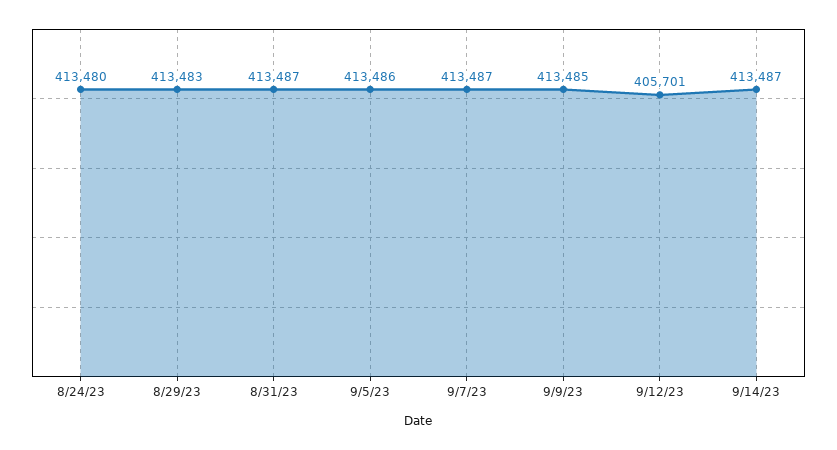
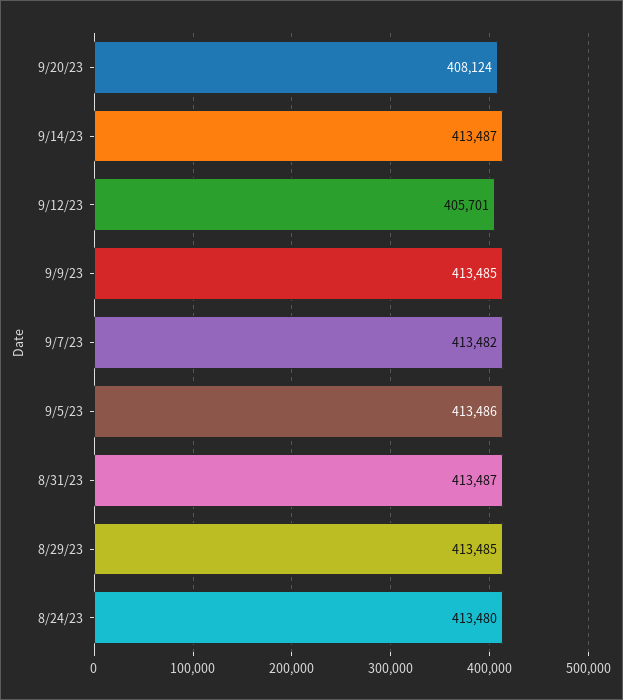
  {
    "8/24/23": 413480,
-   "8/29/23": 413483,
+   "8/29/23": 413485,
    "8/31/23": 413487,
    "9/5/23": 413486,
-   "9/7/23": 413487,
+   "9/7/23": 413482,
    "9/9/23": 413485,
    "9/12/23": 405701,
-   "9/14/23": 413487
+   "9/14/23": 413487,
+   "9/20/23": 408124
  }

